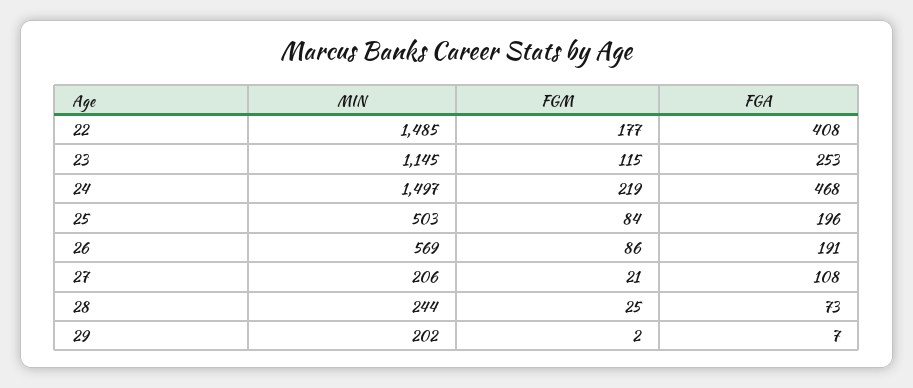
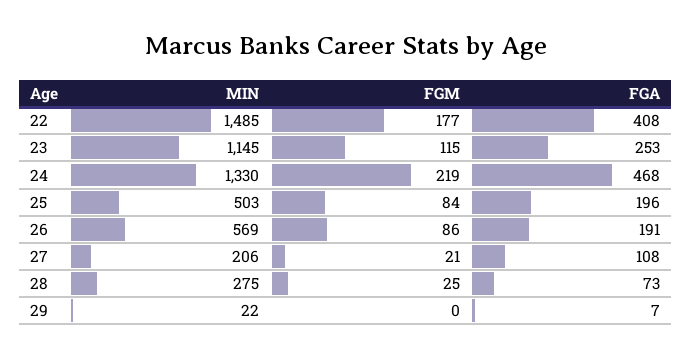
  {
    "MIN": {
      "22": 1485,
      "23": 1145,
-     "24": 1497,
+     "24": 1330,
      "25": 503,
      "26": 569,
      "27": 206,
-     "28": 244,
+     "28": 275,
-     "29": 202
+     "29": 22
    },
    "FGM": {
      "22": 177,
      "23": 115,
      "24": 219,
      "25": 84,
      "26": 86,
      "27": 21,
      "28": 25,
-     "29": 2
+     "29": 0
    },
    "FGA": {
      "22": 408,
      "23": 253,
      "24": 468,
      "25": 196,
      "26": 191,
      "27": 108,
      "28": 73,
      "29": 7
    }
  }

